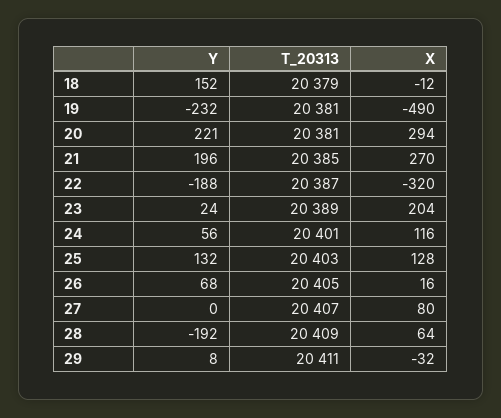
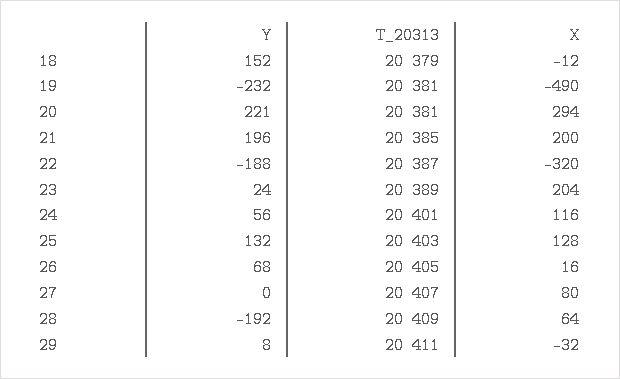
  {
    "Y": {
      "18": 152,
      "19": -232,
      "20": 221,
      "21": 196,
      "22": -188,
      "23": 24,
      "24": 56,
      "25": 132,
      "26": 68,
      "27": 0,
      "28": -192,
      "29": 8
    },
    "T_20313": {
      "18": 20379,
      "19": 20381,
      "20": 20381,
      "21": 20385,
      "22": 20387,
      "23": 20389,
      "24": 20401,
      "25": 20403,
      "26": 20405,
      "27": 20407,
      "28": 20409,
      "29": 20411
    },
    "X": {
      "18": -12,
      "19": -490,
      "20": 294,
-     "21": 270,
+     "21": 200,
      "22": -320,
      "23": 204,
      "24": 116,
      "25": 128,
      "26": 16,
      "27": 80,
      "28": 64,
      "29": -32
    }
  }

